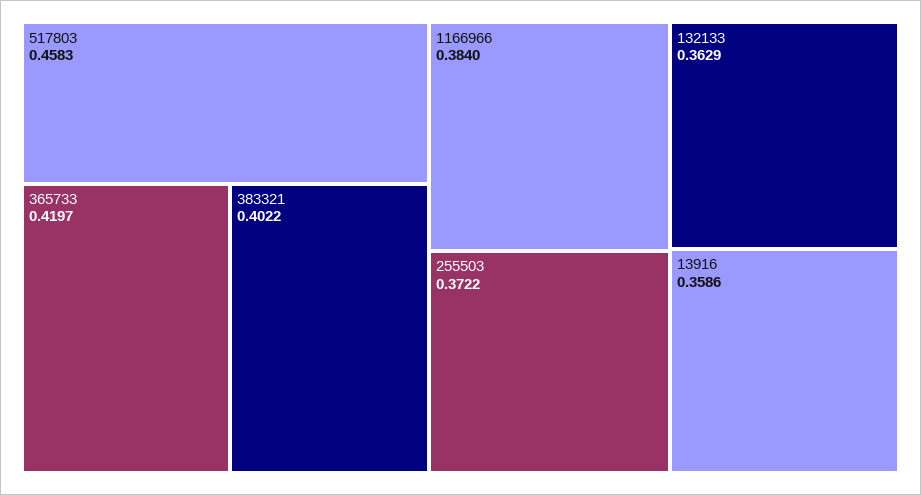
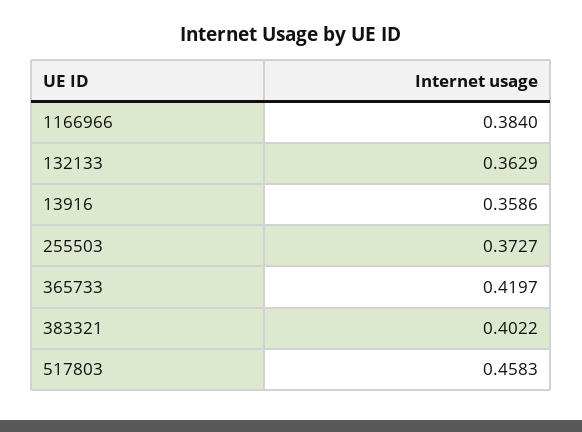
  {
    "517803": 0.4583,
    "365733": 0.4197,
    "383321": 0.4022,
    "1166966": 0.384,
-   "255503": 0.3722,
+   "255503": 0.3727,
    "132133": 0.3629,
    "13916": 0.3586
  }

